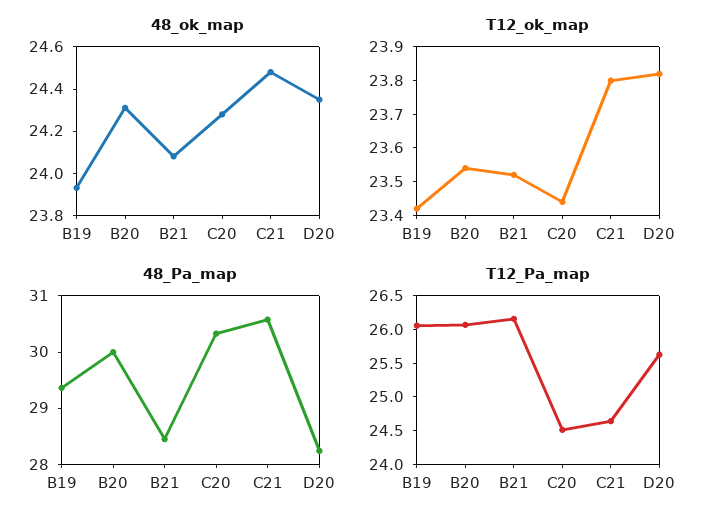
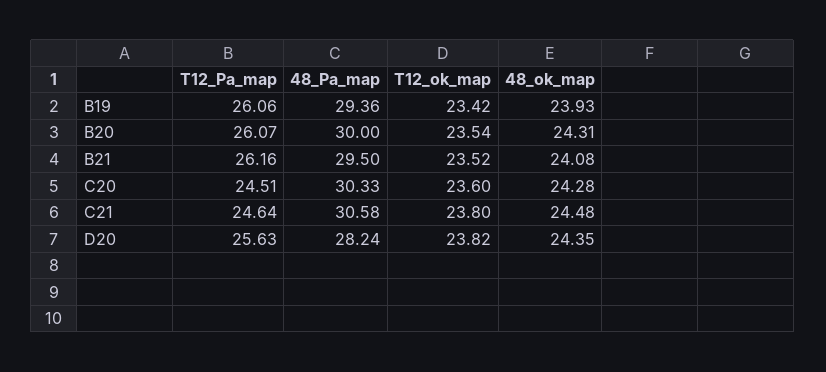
  {
    "48_ok_map": {
      "B19": 23.93,
      "B20": 24.31,
      "B21": 24.08,
      "C20": 24.28,
      "C21": 24.48,
      "D20": 24.35
    },
    "T12_ok_map": {
      "B19": 23.42,
      "B20": 23.54,
      "B21": 23.52,
-     "C20": 23.45,
+     "C20": 23.6,
      "C21": 23.8,
      "D20": 23.82
    },
    "48_Pa_map": {
      "B19": 29.36,
      "B20": 30,
-     "B21": 28.4,
+     "B21": 29.5,
      "C20": 30.33,
      "C21": 30.58,
      "D20": 28.24
    },
    "T12_Pa_map": {
      "B19": 26.06,
      "B20": 26.07,
      "B21": 26.16,
      "C20": 24.51,
      "C21": 24.64,
      "D20": 25.63
    }
  }

